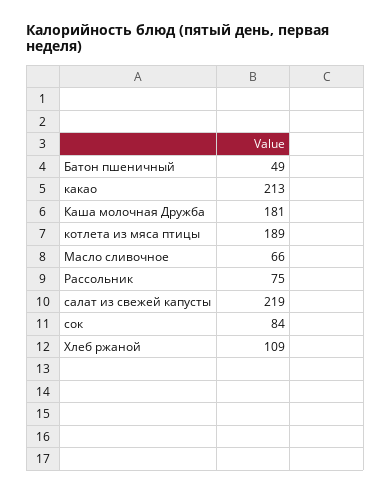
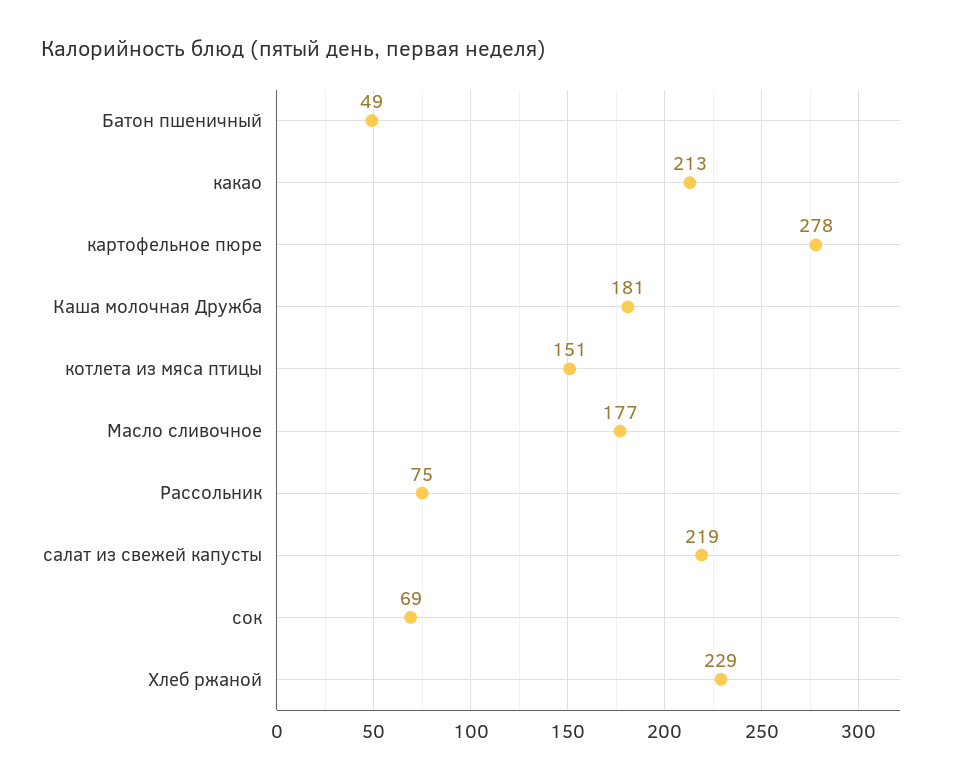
  {
    "Батон пшеничный": 49,
    "какао": 213,
    "Каша молочная Дружба": 181,
-   "котлета из мяса птицы": 189,
+   "котлета из мяса птицы": 151,
-   "Масло сливочное": 66,
+   "Масло сливочное": 177,
    "Рассольник": 75,
    "салат из свежей капусты": 219,
-   "сок": 84,
+   "сок": 69,
-   "Хлеб ржаной": 109
+   "Хлеб ржаной": 229,
+   "картофельное пюре": 278
  }

